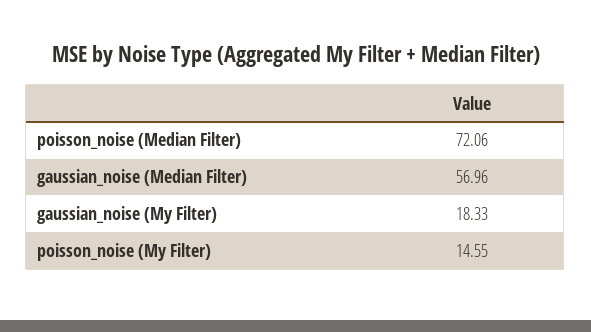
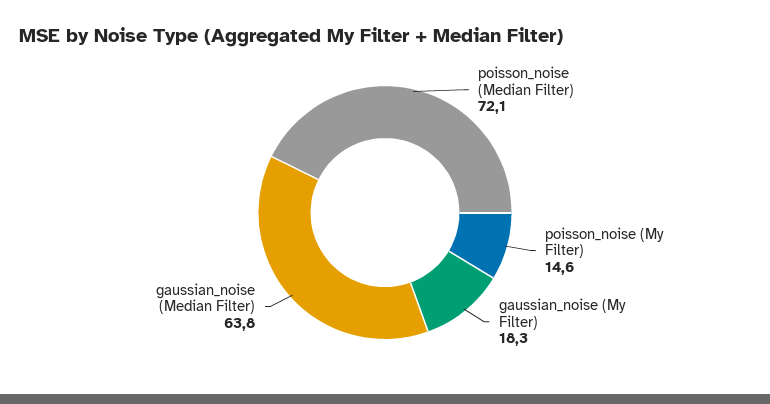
  {
    "poisson_noise (Median Filter)": 72.06,
-   "gaussian_noise (Median Filter)": 56.96,
+   "gaussian_noise (Median Filter)": 63.8,
    "gaussian_noise (My Filter)": 18.33,
    "poisson_noise (My Filter)": 14.55
  }

